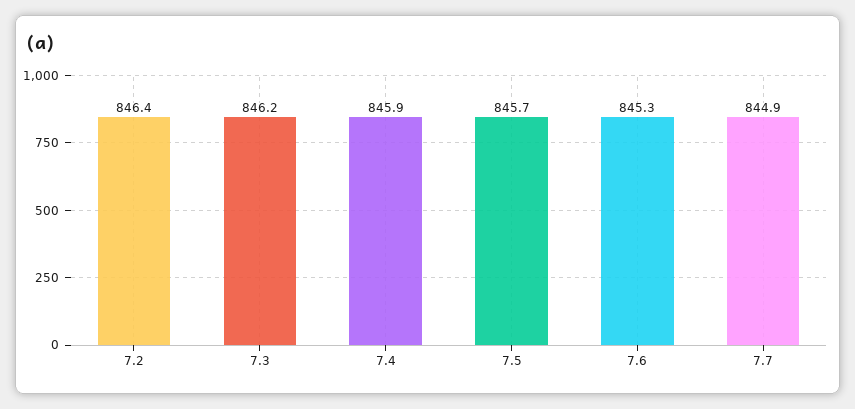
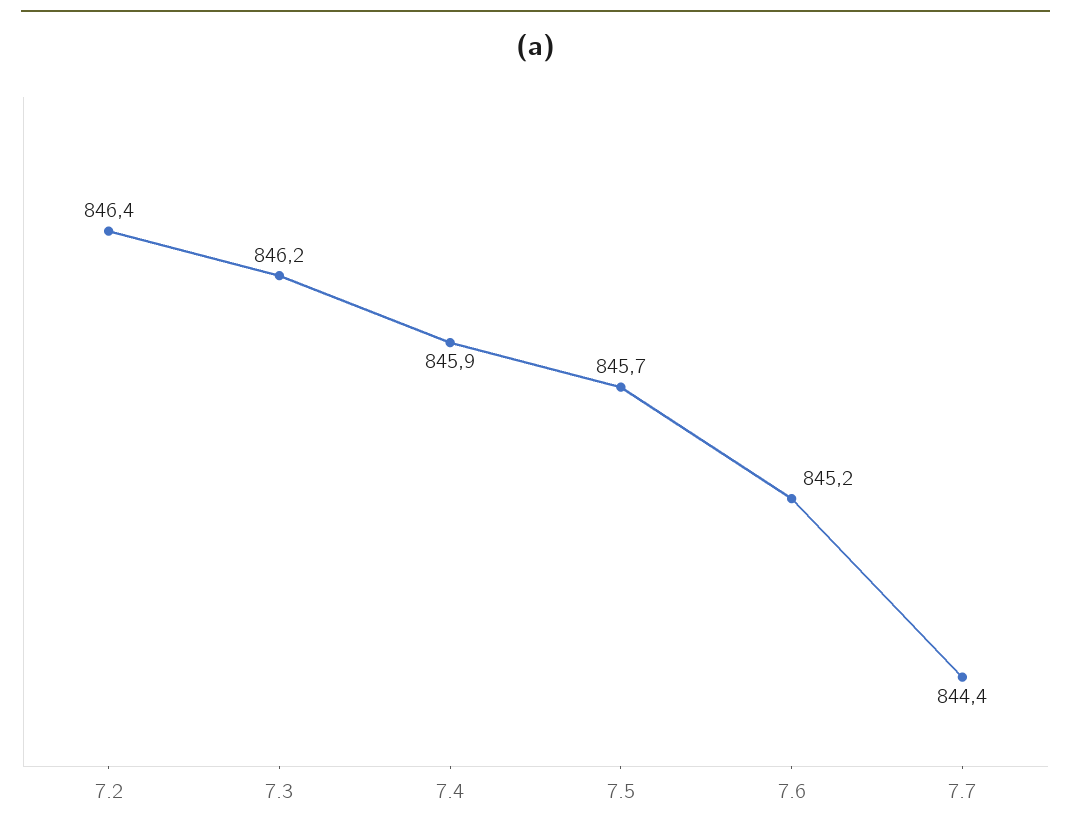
  {
    "7.2": 846.4,
    "7.3": 846.2,
    "7.4": 845.9,
    "7.5": 845.7,
-   "7.6": 845.3,
+   "7.6": 845.2,
-   "7.7": 844.9
+   "7.7": 844.4
  }

